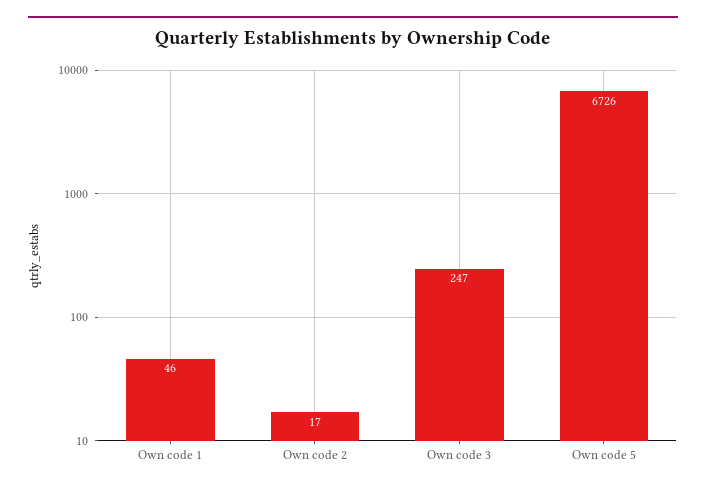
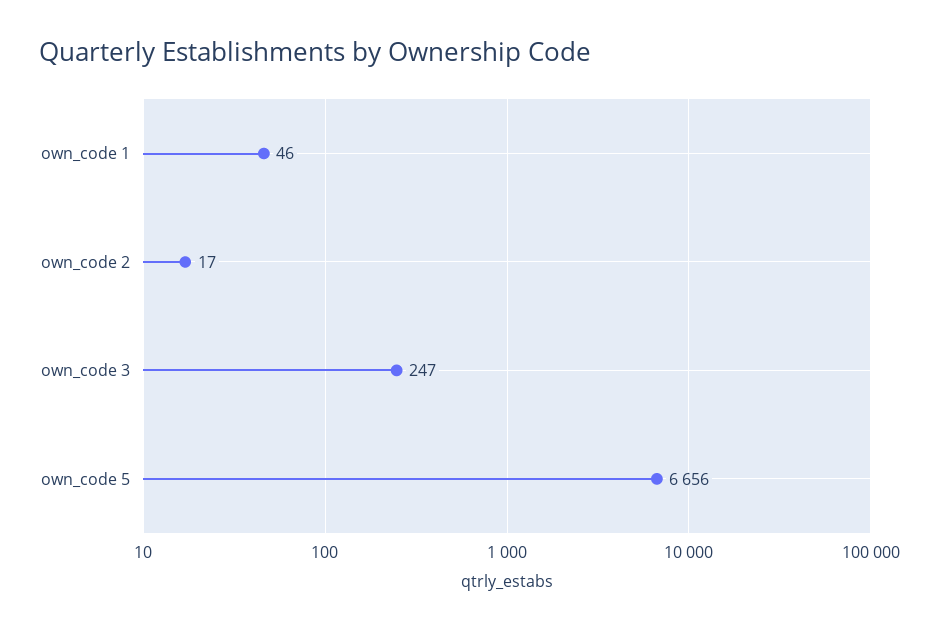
  {
    "Own code 1": 46,
    "Own code 2": 17,
    "Own code 3": 247,
-   "Own code 5": 6726
+   "Own code 5": 6656
  }

